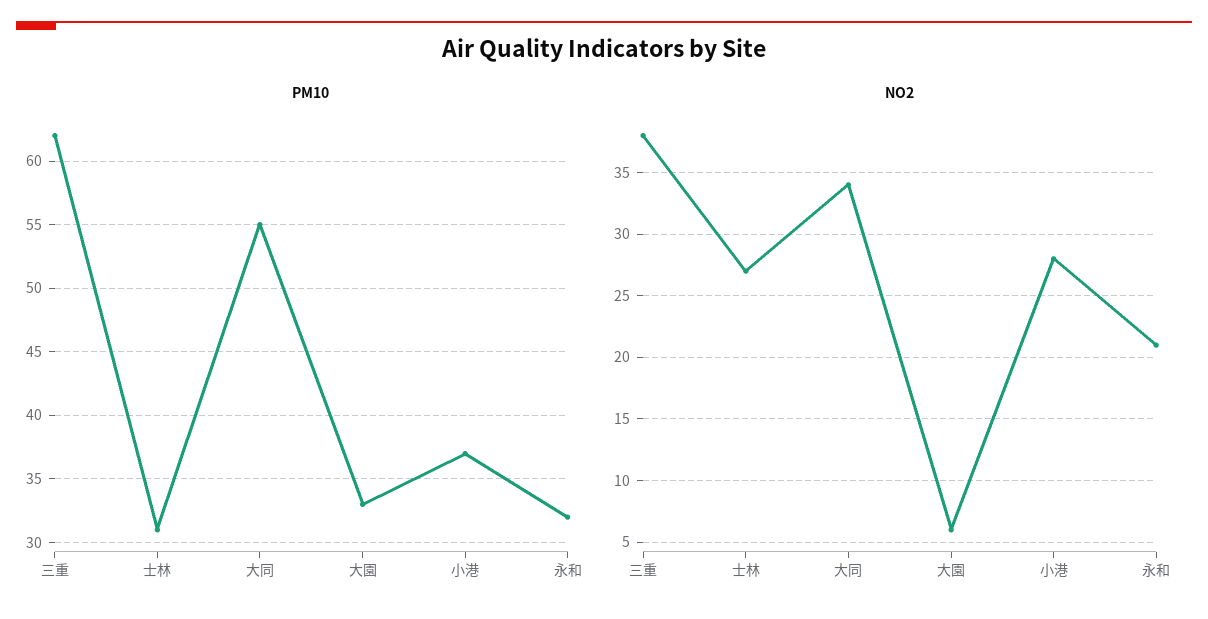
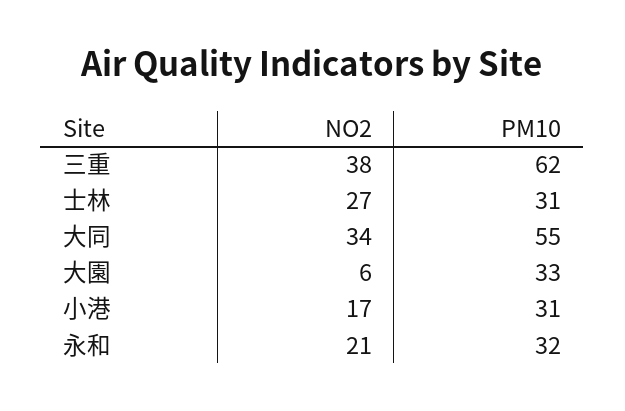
  {
    "PM10": {
      "三重": 62,
      "士林": 31,
      "大同": 55,
      "大園": 33,
-     "小港": 37,
+     "小港": 31,
      "永和": 32
    },
    "NO2": {
      "三重": 38,
      "士林": 27,
      "大同": 34,
      "大園": 6,
-     "小港": 28,
+     "小港": 17,
      "永和": 21
    }
  }

